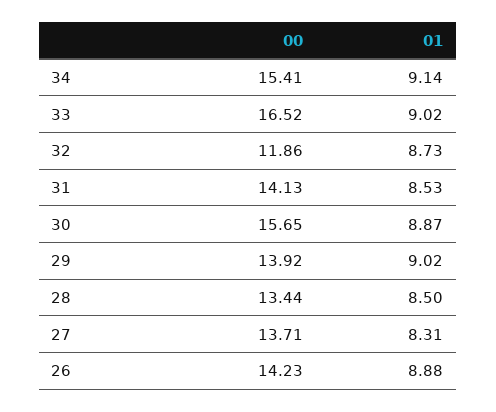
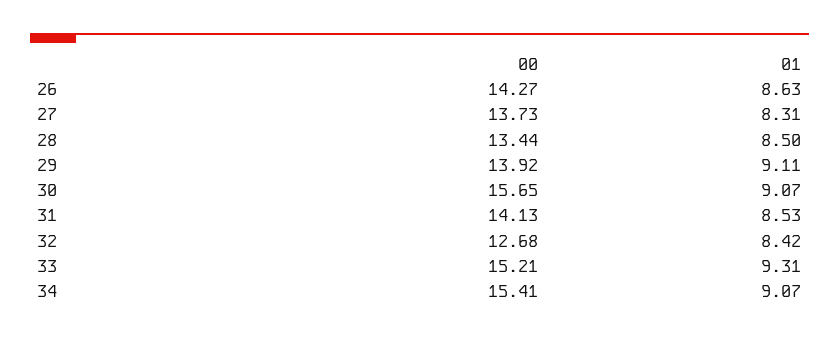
  {
    "00": {
      "34": 15.41,
-     "33": 16.52,
+     "33": 15.21,
-     "32": 11.86,
+     "32": 12.68,
      "31": 14.13,
      "30": 15.65,
      "29": 13.92,
      "28": 13.44,
-     "27": 13.71,
+     "27": 13.73,
-     "26": 14.23
+     "26": 14.27
    },
    "01": {
-     "34": 9.14,
+     "34": 9.07,
-     "33": 9.02,
+     "33": 9.31,
-     "32": 8.73,
+     "32": 8.42,
      "31": 8.53,
-     "30": 8.87,
+     "30": 9.07,
-     "29": 9.02,
+     "29": 9.11,
      "28": 8.5,
      "27": 8.31,
-     "26": 8.88
+     "26": 8.63
    }
  }

